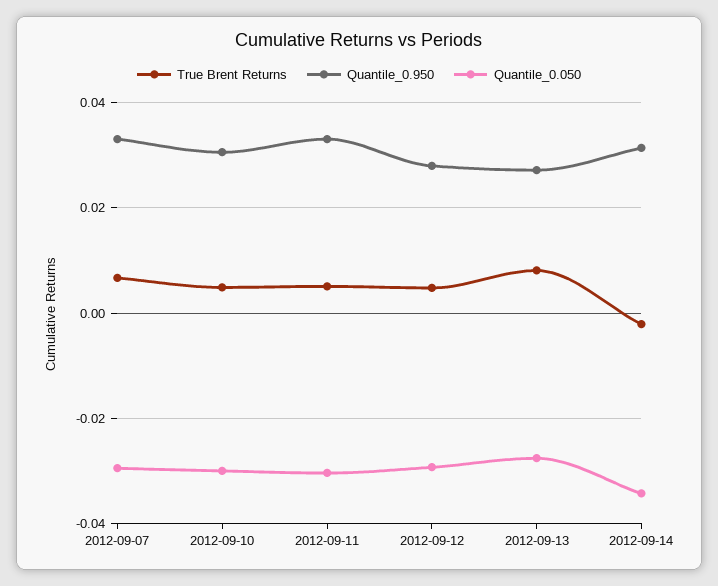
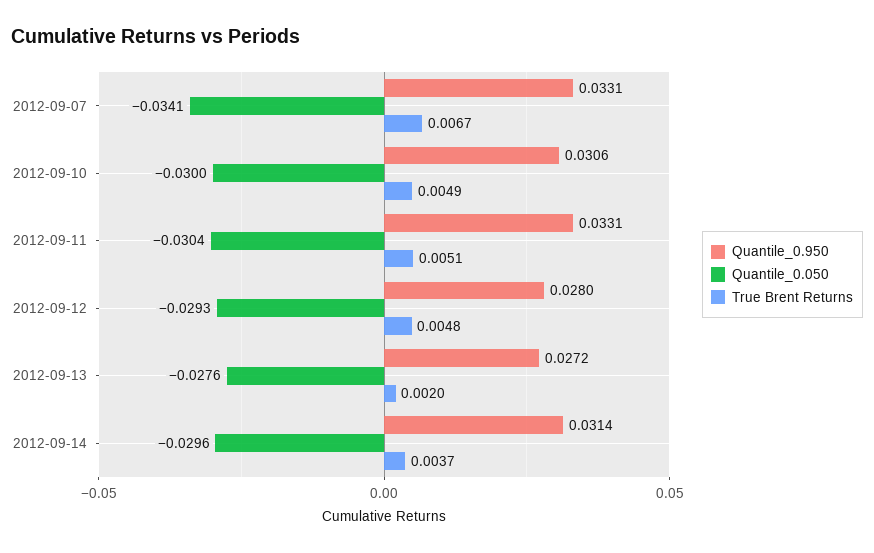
  {
    "True Brent Returns": {
      "2012-09-07": 0.0067,
      "2012-09-10": 0.0049,
      "2012-09-11": 0.0051,
      "2012-09-12": 0.0048,
-     "2012-09-13": 0.008,
+     "2012-09-13": 0.002,
-     "2012-09-14": -0.002
+     "2012-09-14": 0.0037
    },
    "Quantile_0.950": {
      "2012-09-07": 0.0331,
      "2012-09-10": 0.0306,
      "2012-09-11": 0.0331,
      "2012-09-12": 0.028,
      "2012-09-13": 0.0272,
      "2012-09-14": 0.0314
    },
    "Quantile_0.050": {
-     "2012-09-07": -0.03,
+     "2012-09-07": -0.0341,
      "2012-09-10": -0.03,
      "2012-09-11": -0.0304,
      "2012-09-12": -0.0293,
      "2012-09-13": -0.0276,
-     "2012-09-14": -0.034
+     "2012-09-14": -0.0296
    }
  }

